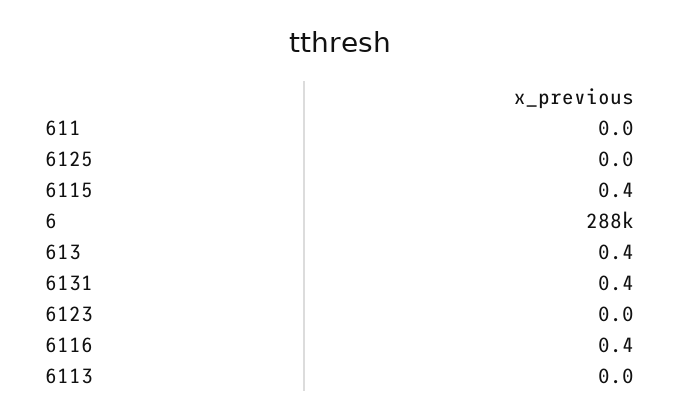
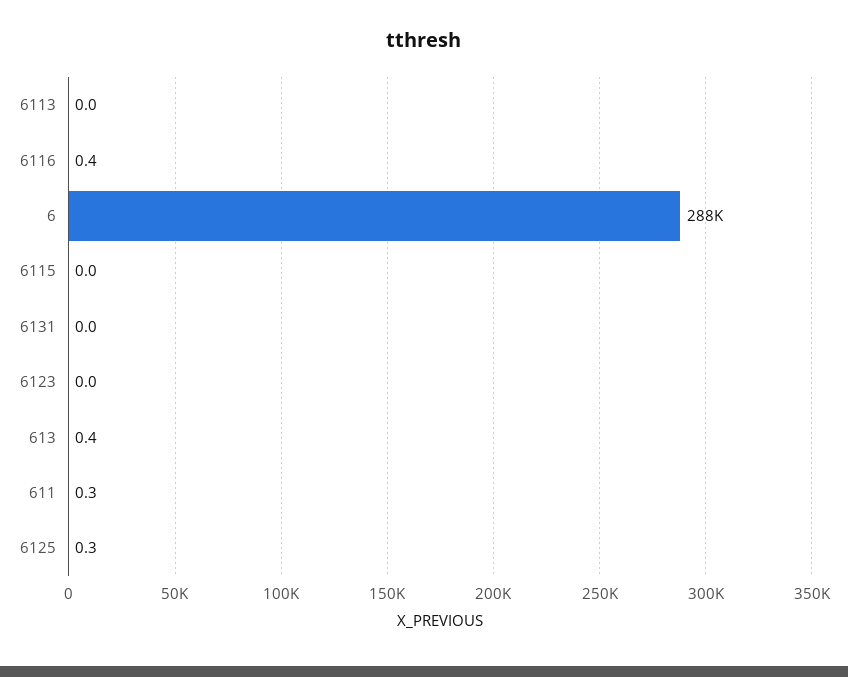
  {
-   "611": 0,
+   "611": 0.3,
-   "6125": 0,
+   "6125": 0.3,
-   "6115": 0.4,
+   "6115": 0,
    "6": 288000,
    "613": 0.4,
-   "6131": 0.4,
+   "6131": 0,
    "6123": 0,
    "6116": 0.4,
    "6113": 0
  }

